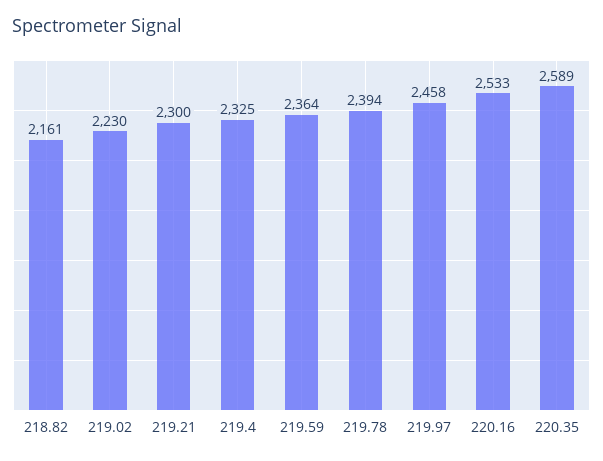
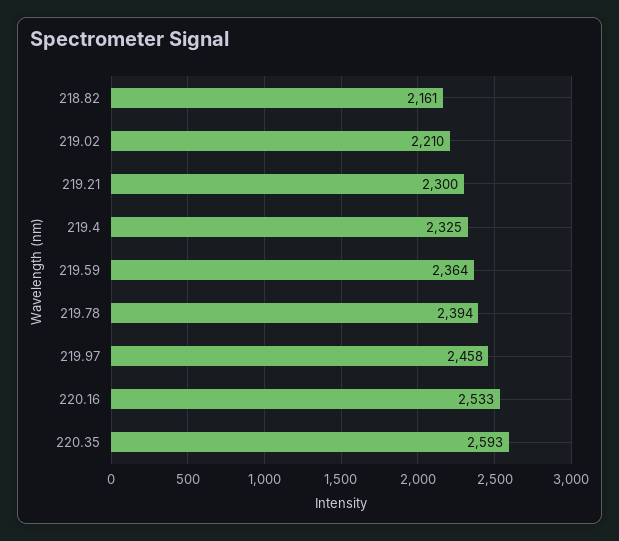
  {
    "218.82": 2161,
-   "219.02": 2230,
+   "219.02": 2210,
    "219.21": 2300,
    "219.4": 2325,
    "219.59": 2364,
    "219.78": 2394,
    "219.97": 2458,
    "220.16": 2533,
-   "220.35": 2589
+   "220.35": 2593
  }

